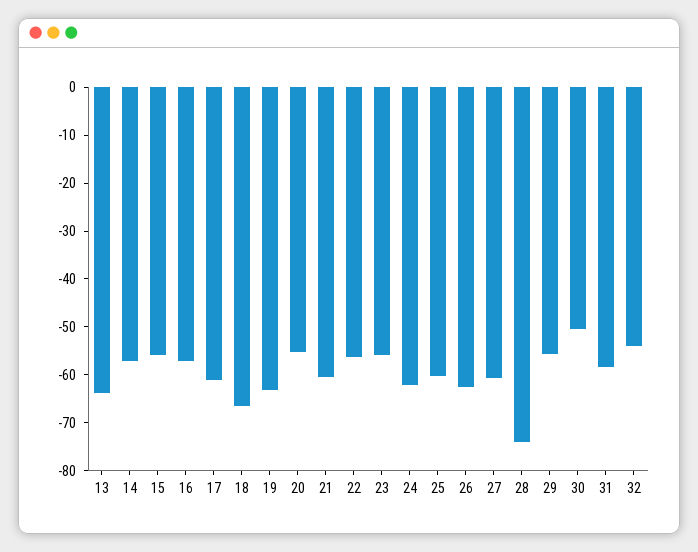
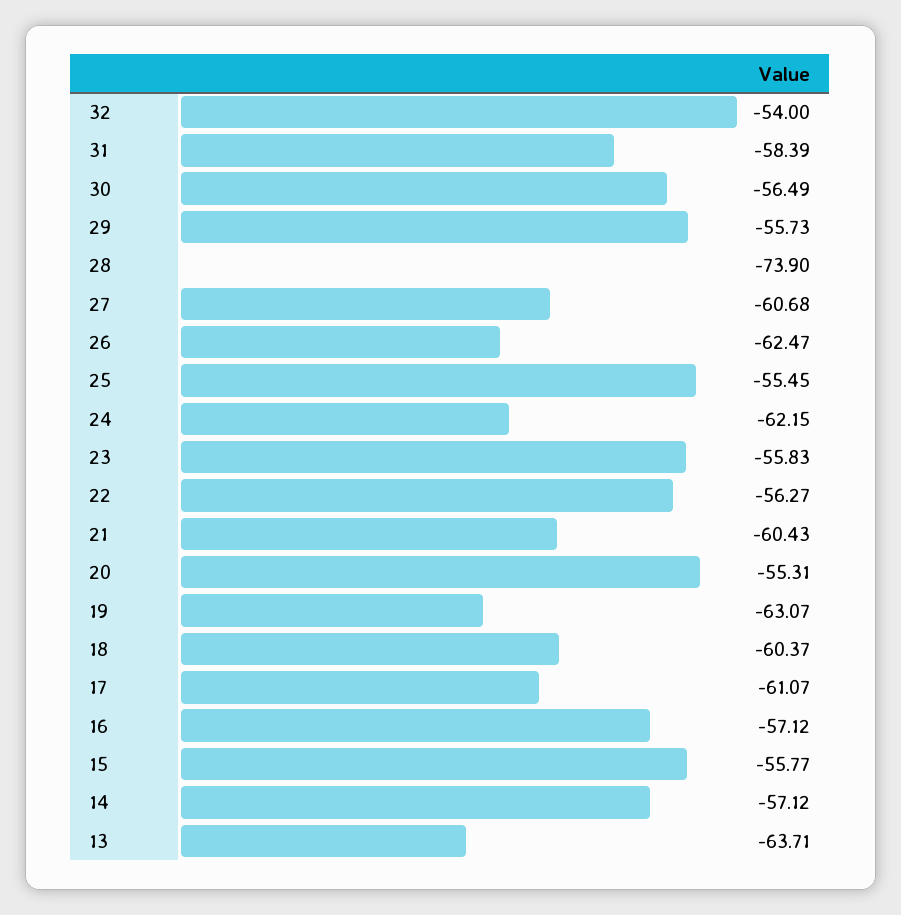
  {
    "13": -63.71,
    "14": -57.12,
    "15": -55.77,
    "16": -57.12,
    "17": -61.07,
-   "18": -66,
+   "18": -60.37,
    "19": -63.07,
    "20": -55.31,
    "21": -60.43,
    "22": -56.27,
    "23": -55.83,
    "24": -62.15,
-   "25": -60,
+   "25": -55.45,
    "26": -62.47,
    "27": -60.68,
    "28": -73.9,
    "29": -55.73,
-   "30": -50,
+   "30": -56.49,
    "31": -58.39,
    "32": -54
  }

